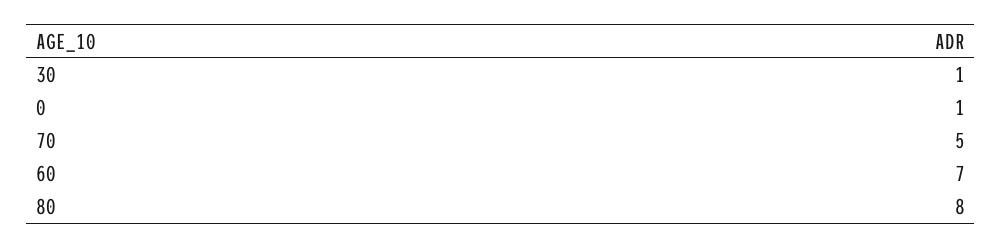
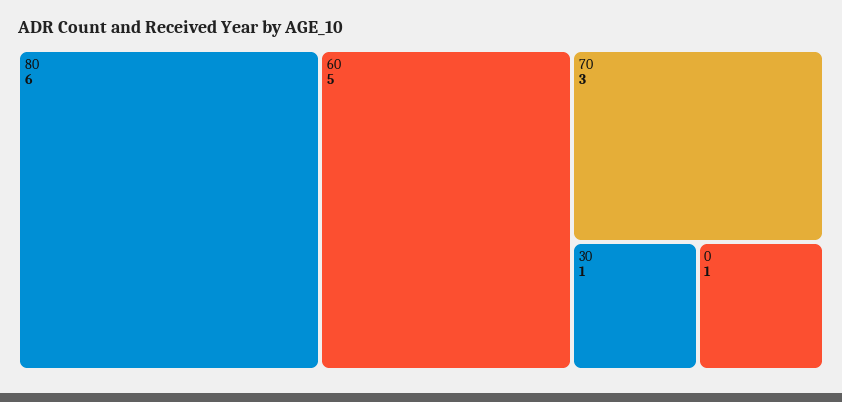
  {
    "30": 1,
    "0": 1,
-   "70": 5,
+   "70": 3,
-   "60": 7,
+   "60": 5,
-   "80": 8
+   "80": 6
  }

